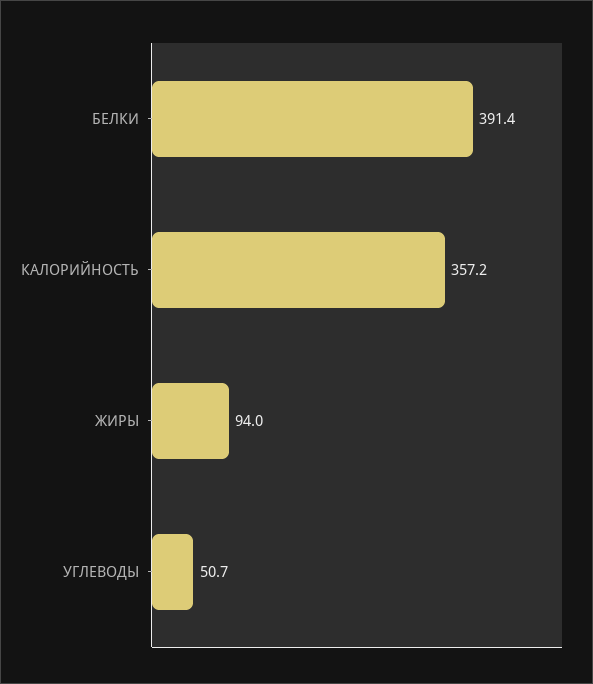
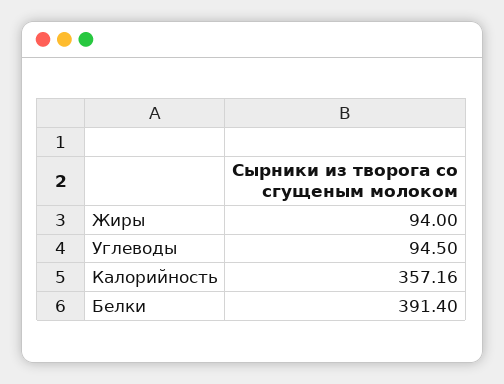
  {
    "БЕЛКИ": 391.4,
    "КАЛОРИЙНОСТЬ": 357.16,
    "ЖИРЫ": 94,
-   "УГЛЕВОДЫ": 50.7
+   "УГЛЕВОДЫ": 94.5
  }

